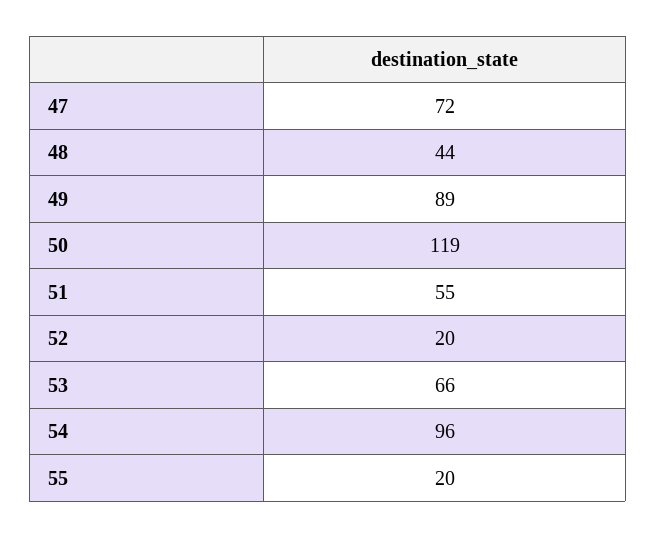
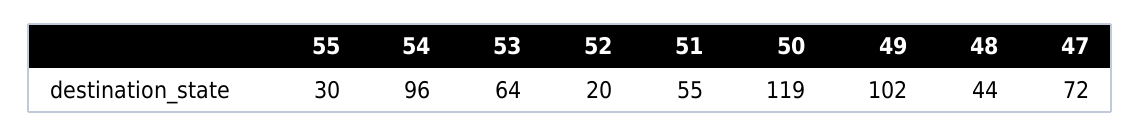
  {
    "47": 72,
    "48": 44,
-   "49": 89,
+   "49": 102,
    "50": 119,
    "51": 55,
    "52": 20,
-   "53": 66,
+   "53": 64,
    "54": 96,
-   "55": 20
+   "55": 30
  }

